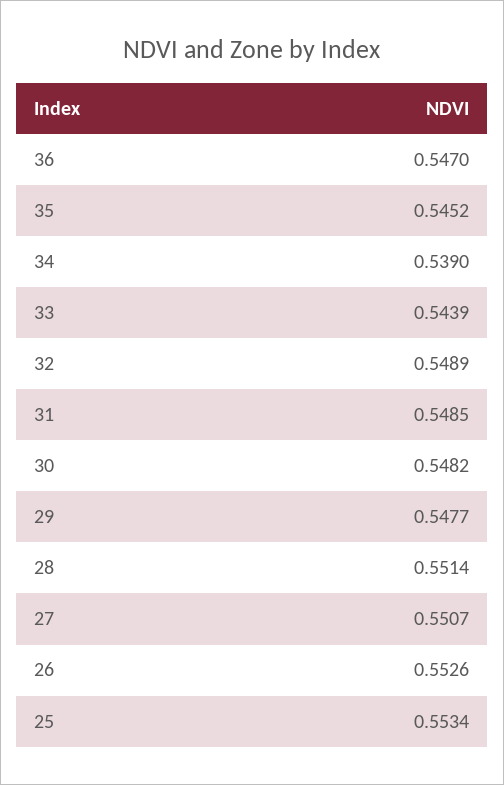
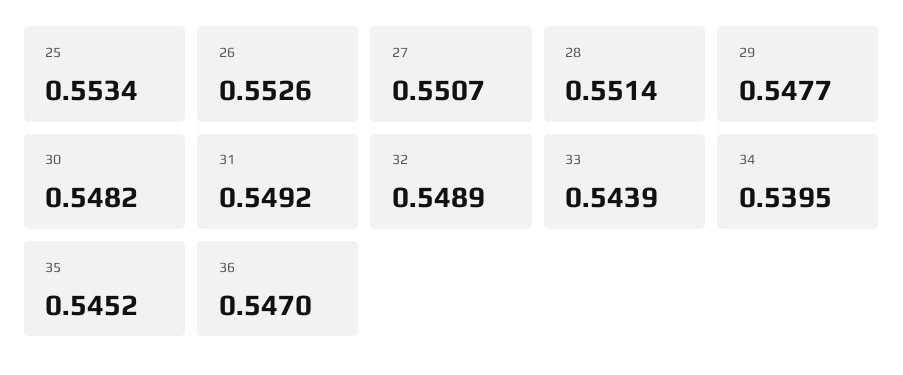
  {
    "36": 0.547,
    "35": 0.5452,
-   "34": 0.539,
+   "34": 0.5395,
    "33": 0.5439,
    "32": 0.5489,
-   "31": 0.5485,
+   "31": 0.5492,
    "30": 0.5482,
    "29": 0.5477,
    "28": 0.5514,
    "27": 0.5507,
    "26": 0.5526,
    "25": 0.5534
  }

